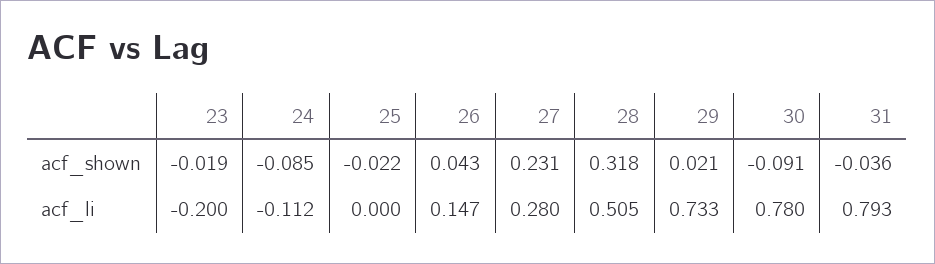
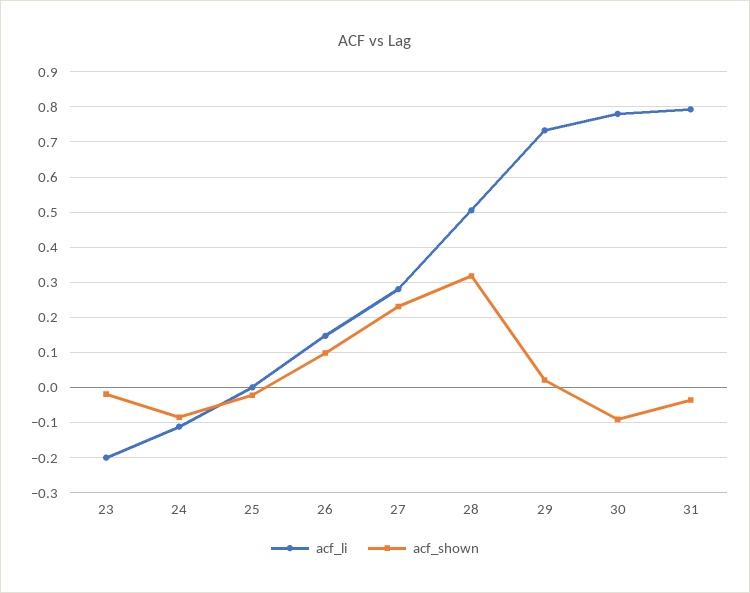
  {
    "acf_shown": {
      "23": -0.019,
      "24": -0.085,
      "25": -0.022,
-     "26": 0.043,
+     "26": 0.1,
      "27": 0.231,
      "28": 0.318,
      "29": 0.021,
      "30": -0.091,
      "31": -0.036
    },
    "acf_li": {
      "23": -0.2,
      "24": -0.112,
      "25": 0,
      "26": 0.147,
      "27": 0.28,
      "28": 0.505,
      "29": 0.733,
      "30": 0.78,
      "31": 0.793
    }
  }

